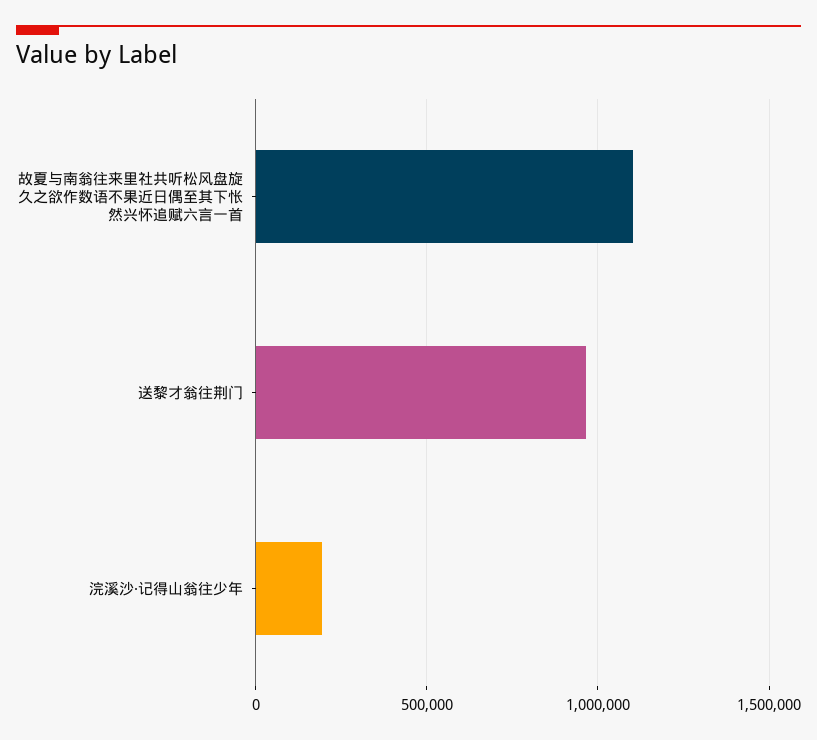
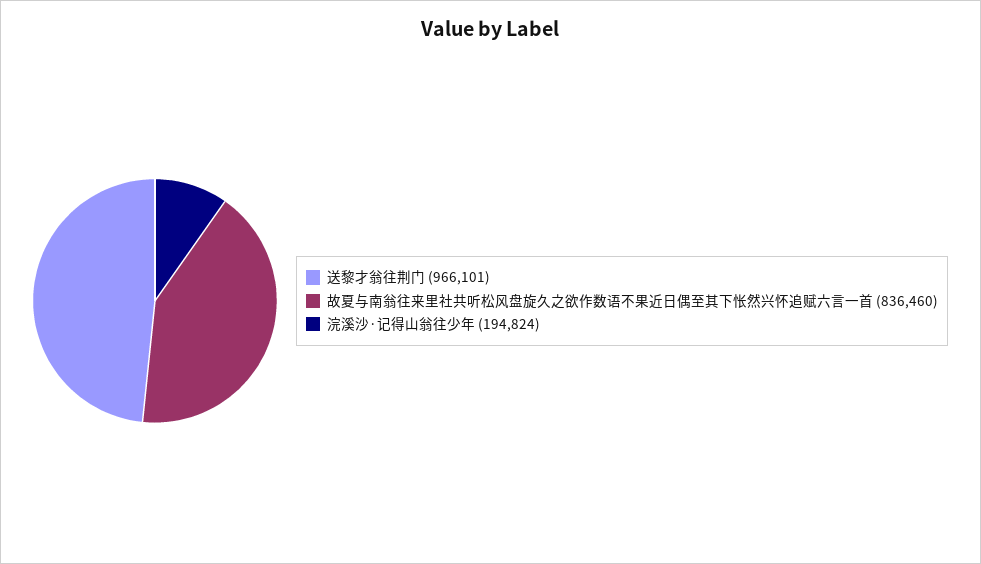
  {
-   "故夏与南翁往来里社共听松风盘旋久之欲作数语不果近日偶至其下怅然兴怀追赋六言一首": 1100000,
+   "故夏与南翁往来里社共听松风盘旋久之欲作数语不果近日偶至其下怅然兴怀追赋六言一首": 836460,
    "送黎才翁往荆门": 966101,
    "浣溪沙·记得山翁往少年": 194824
  }

